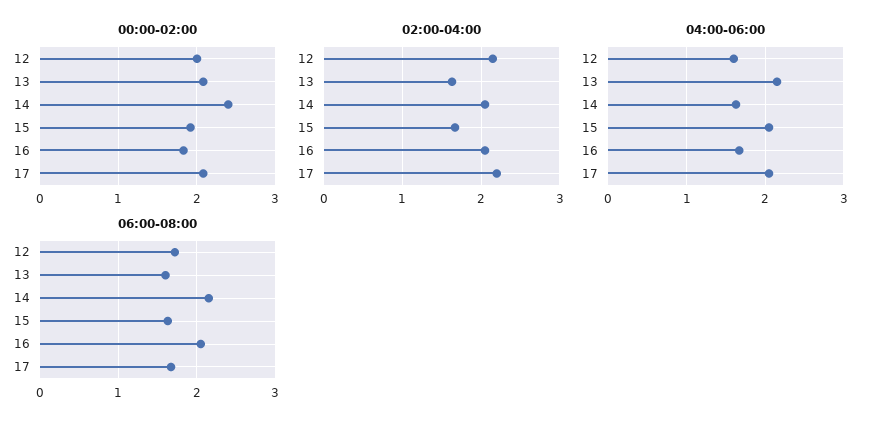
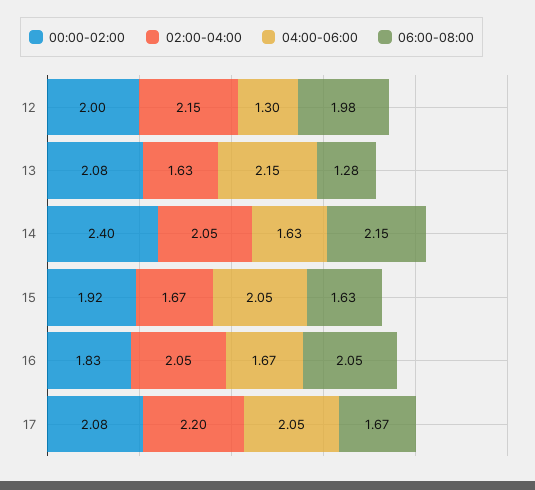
  {
    "00:00-02:00": {
      "12": 2,
      "13": 2.08,
      "14": 2.4,
      "15": 1.92,
      "16": 1.83,
      "17": 2.08
    },
    "02:00-04:00": {
      "12": 2.15,
      "13": 1.63,
      "14": 2.05,
      "15": 1.67,
      "16": 2.05,
      "17": 2.2
    },
    "04:00-06:00": {
-     "12": 1.6,
+     "12": 1.3,
      "13": 2.15,
      "14": 1.63,
      "15": 2.05,
      "16": 1.67,
      "17": 2.05
    },
    "06:00-08:00": {
-     "12": 1.7,
+     "12": 1.98,
-     "13": 1.6,
+     "13": 1.28,
      "14": 2.15,
      "15": 1.63,
      "16": 2.05,
      "17": 1.67
    }
  }

